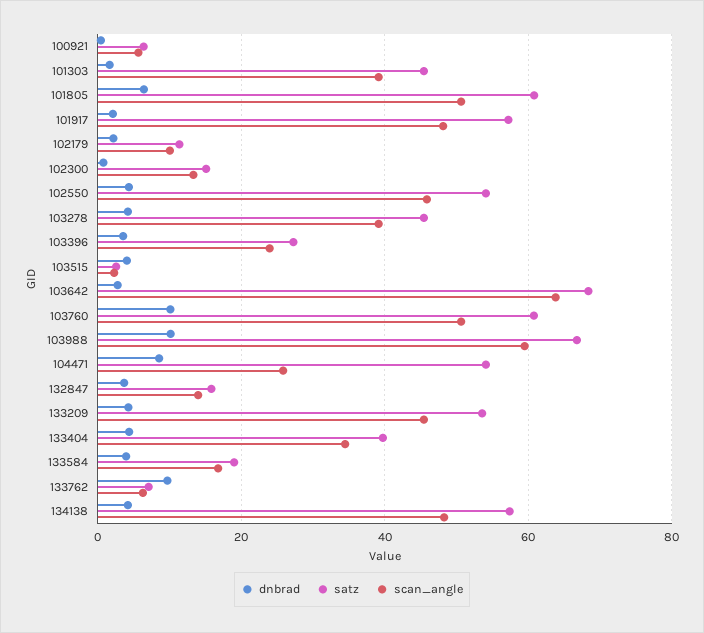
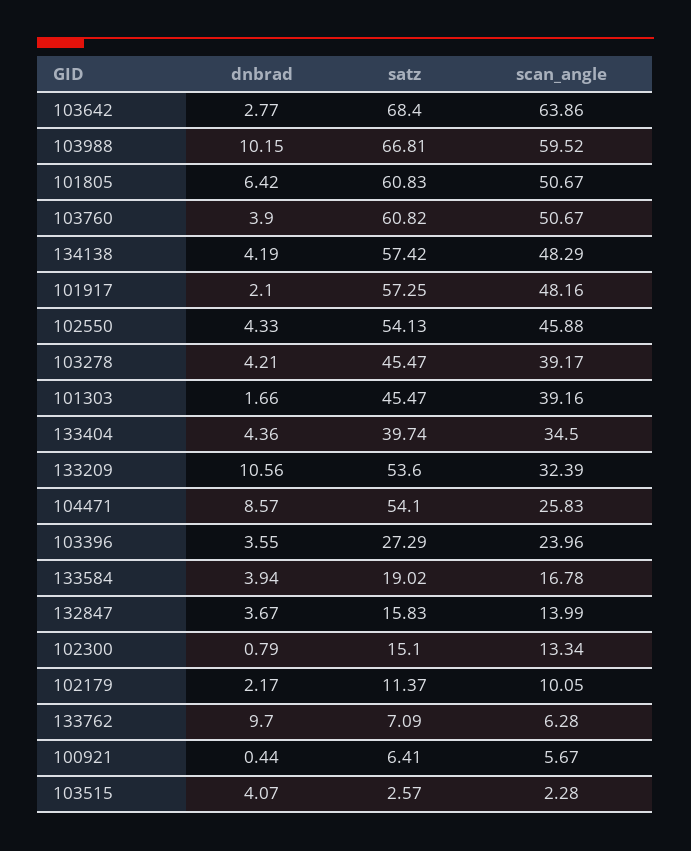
  {
    "dnbrad": {
      "100921": 0.44,
      "101303": 1.66,
      "101805": 6.42,
      "101917": 2.1,
      "102179": 2.17,
      "102300": 0.79,
      "102550": 4.33,
      "103278": 4.21,
      "103396": 3.55,
      "103515": 4.07,
      "103642": 2.77,
-     "103760": 10,
+     "103760": 3.9,
      "103988": 10.15,
      "104471": 8.57,
      "132847": 3.67,
-     "133209": 4,
+     "133209": 10.56,
      "133404": 4.36,
      "133584": 3.94,
      "133762": 9.7,
      "134138": 4.19
    },
    "satz": {
      "100921": 6.41,
      "101303": 45.47,
      "101805": 60.83,
      "101917": 57.25,
      "102179": 11.37,
      "102300": 15.1,
      "102550": 54.13,
      "103278": 45.47,
      "103396": 27.29,
      "103515": 2.57,
      "103642": 68.4,
      "103760": 60.82,
      "103988": 66.81,
      "104471": 54.1,
      "132847": 15.83,
      "133209": 53.6,
      "133404": 39.74,
      "133584": 19.02,
      "133762": 7.09,
      "134138": 57.42
    },
    "scan_angle": {
      "100921": 5.67,
      "101303": 39.16,
      "101805": 50.67,
      "101917": 48.16,
      "102179": 10.05,
      "102300": 13.34,
      "102550": 45.88,
      "103278": 39.17,
      "103396": 23.96,
      "103515": 2.28,
      "103642": 63.86,
      "103760": 50.67,
      "103988": 59.52,
      "104471": 25.83,
      "132847": 13.99,
-     "133209": 46,
+     "133209": 32.39,
      "133404": 34.5,
      "133584": 16.78,
      "133762": 6.28,
      "134138": 48.29
    }
  }

